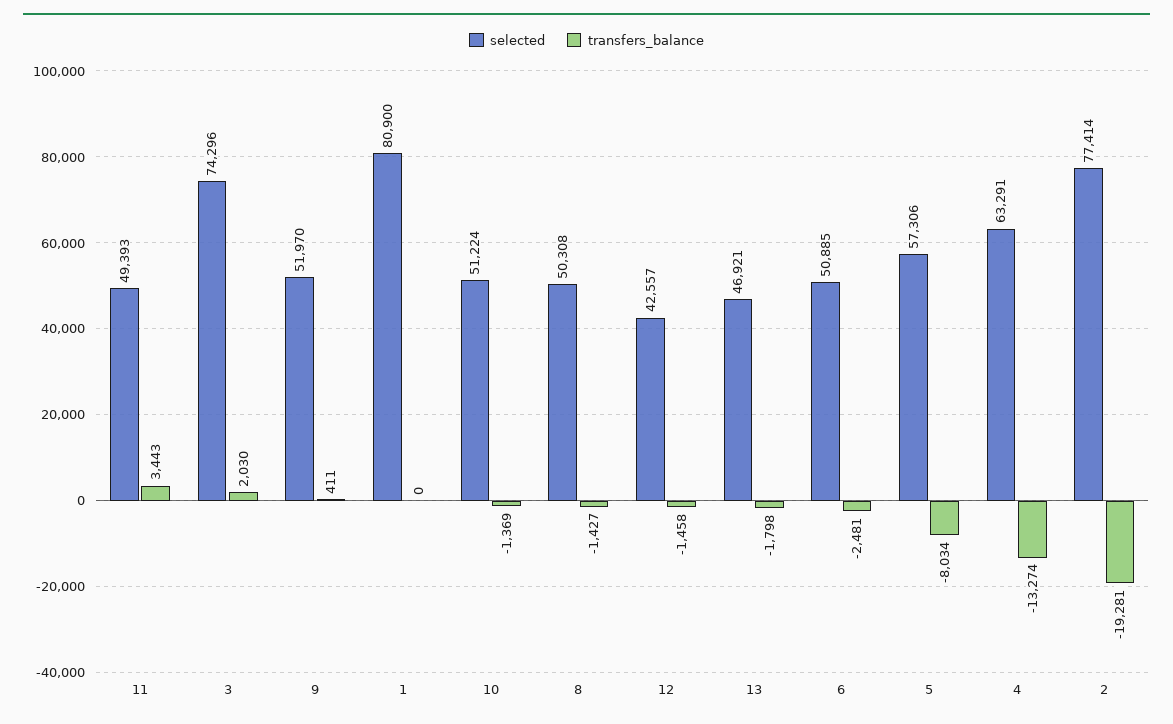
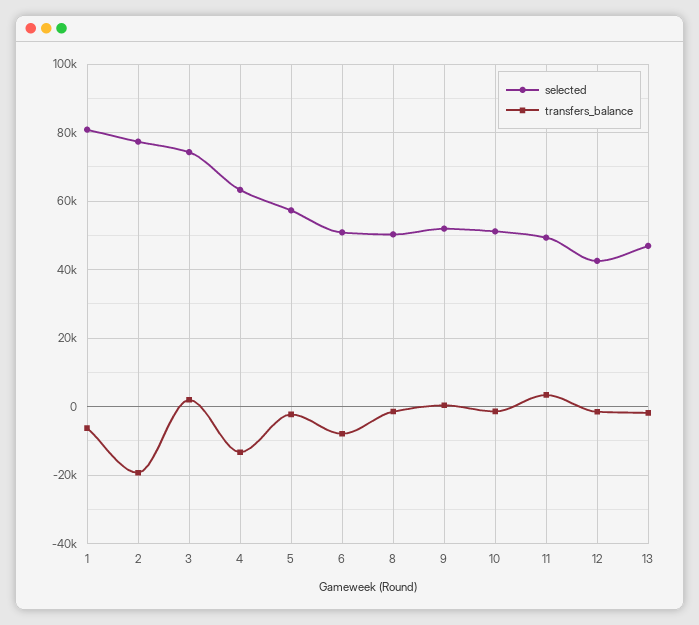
  {
    "selected": {
      "11": 49393,
      "3": 74296,
      "9": 51970,
      "1": 80900,
      "10": 51224,
      "8": 50308,
      "12": 42557,
      "13": 46921,
      "6": 50885,
      "5": 57306,
      "4": 63291,
      "2": 77414
    },
    "transfers_balance": {
      "11": 3443,
      "3": 2030,
      "9": 411,
-     "1": 0,
+     "1": -6000,
      "10": -1369,
      "8": -1427,
      "12": -1458,
      "13": -1798,
-     "6": -2481,
+     "6": -8000,
-     "5": -8034,
+     "5": -2000,
      "4": -13274,
      "2": -19281
    }
  }

